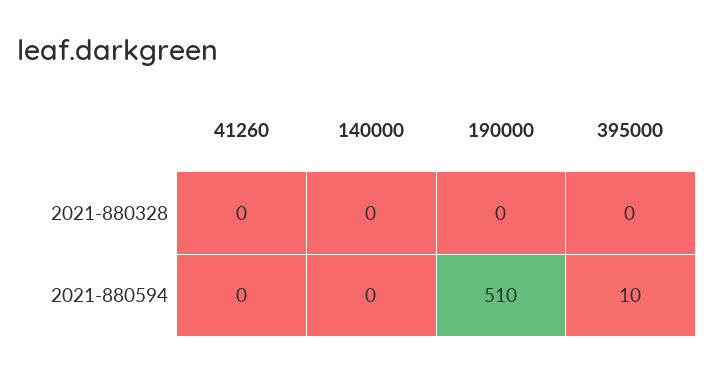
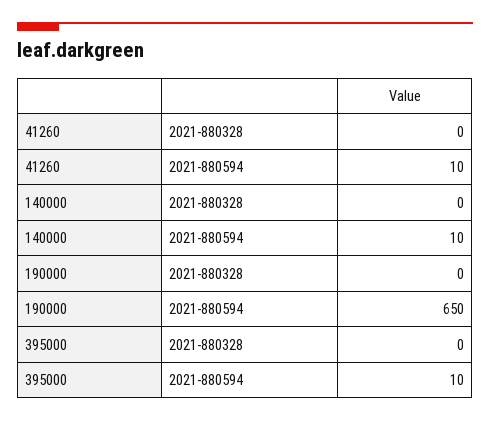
  {
    "41260": {
      "2021-880328": 0,
-     "2021-880594": 0
+     "2021-880594": 10
    },
    "140000": {
      "2021-880328": 0,
-     "2021-880594": 0
+     "2021-880594": 10
    },
    "190000": {
      "2021-880328": 0,
-     "2021-880594": 510
+     "2021-880594": 650
    },
    "395000": {
      "2021-880328": 0,
      "2021-880594": 10
    }
  }

